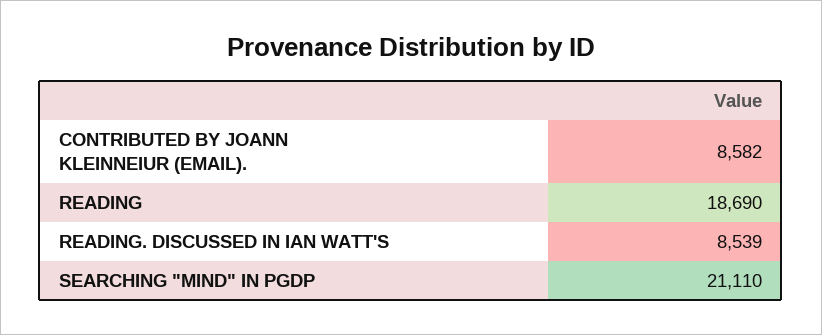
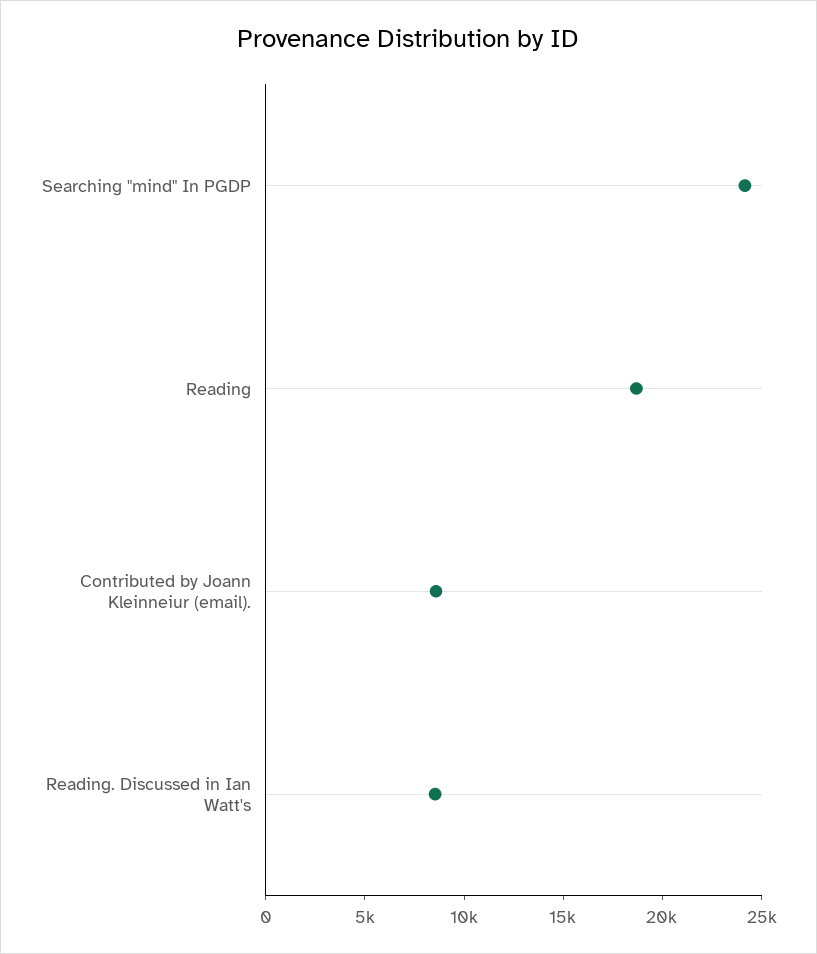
  {
    "CONTRIBUTED BY JOANN KLEINNEIUR (EMAIL).": 8582,
    "READING": 18690,
    "READING. DISCUSSED IN IAN WATT'S": 8539,
-   "SEARCHING \"MIND\" IN PGDP": 21110
+   "SEARCHING \"MIND\" IN PGDP": 24000
  }

